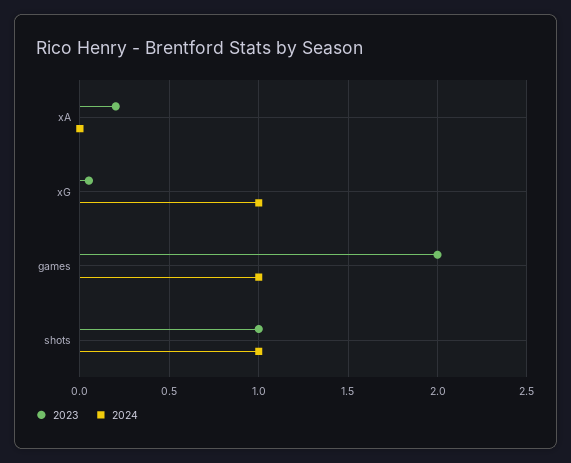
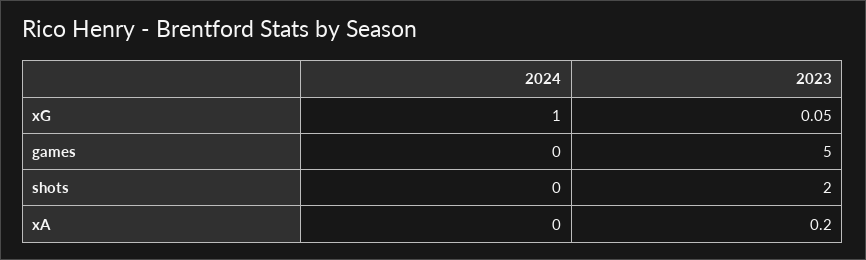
  {
    "2023": {
      "xA": 0.2,
      "xG": 0.05,
-     "games": 2,
+     "games": 5,
-     "shots": 1
+     "shots": 2
    },
    "2024": {
      "xA": 0,
      "xG": 1,
-     "games": 1,
+     "games": 0,
-     "shots": 1
+     "shots": 0
    }
  }

